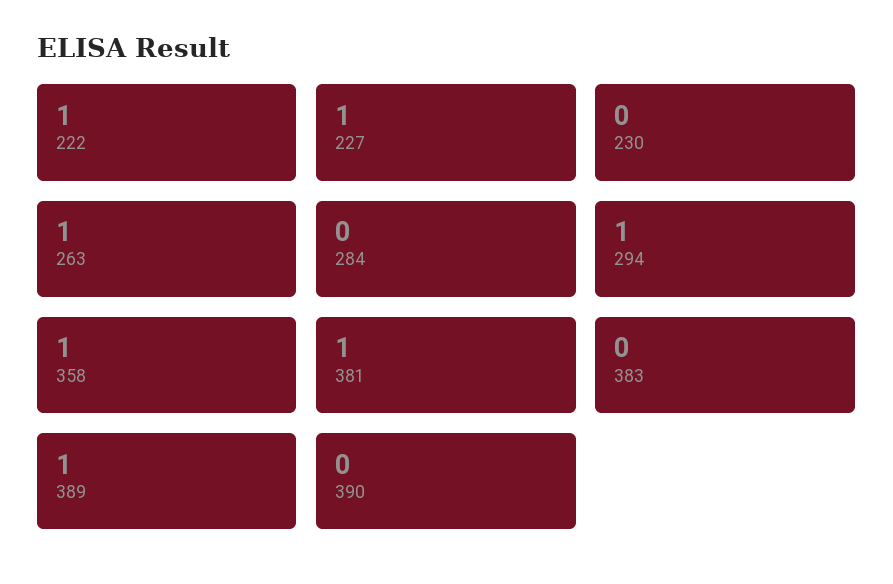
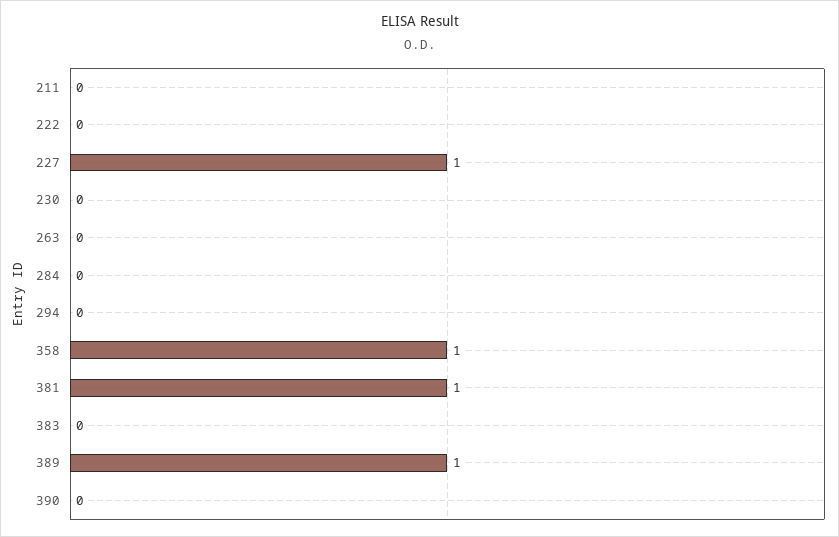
  {
-   "222": 1,
+   "222": 0,
    "227": 1,
    "230": 0,
-   "263": 1,
+   "263": 0,
    "284": 0,
-   "294": 1,
+   "294": 0,
    "358": 1,
    "381": 1,
    "383": 0,
    "389": 1,
-   "390": 0
+   "390": 0,
+   "211": 0
  }

